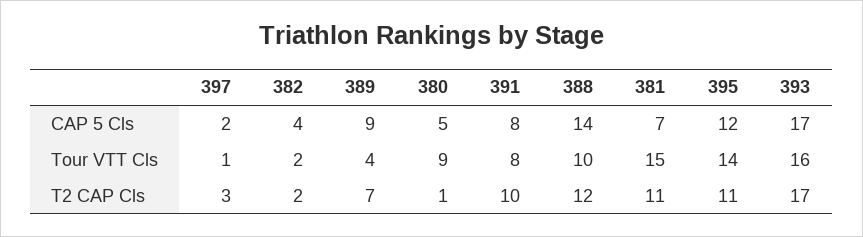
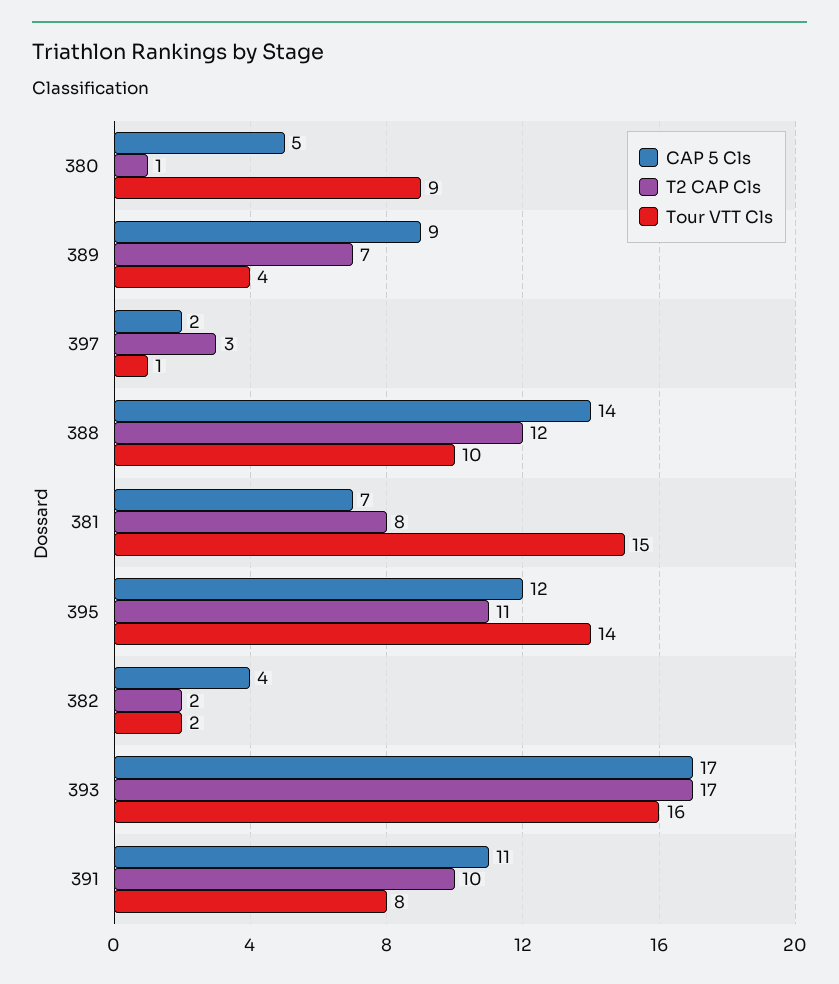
  {
    "CAP 5 Cls": {
      "397": 2,
      "382": 4,
      "389": 9,
      "380": 5,
-     "391": 8,
+     "391": 11,
      "388": 14,
      "381": 7,
      "395": 12,
      "393": 17
    },
    "Tour VTT Cls": {
      "397": 1,
      "382": 2,
      "389": 4,
      "380": 9,
      "391": 8,
      "388": 10,
      "381": 15,
      "395": 14,
      "393": 16
    },
    "T2 CAP Cls": {
      "397": 3,
      "382": 2,
      "389": 7,
      "380": 1,
      "391": 10,
      "388": 12,
-     "381": 11,
+     "381": 8,
      "395": 11,
      "393": 17
    }
  }

